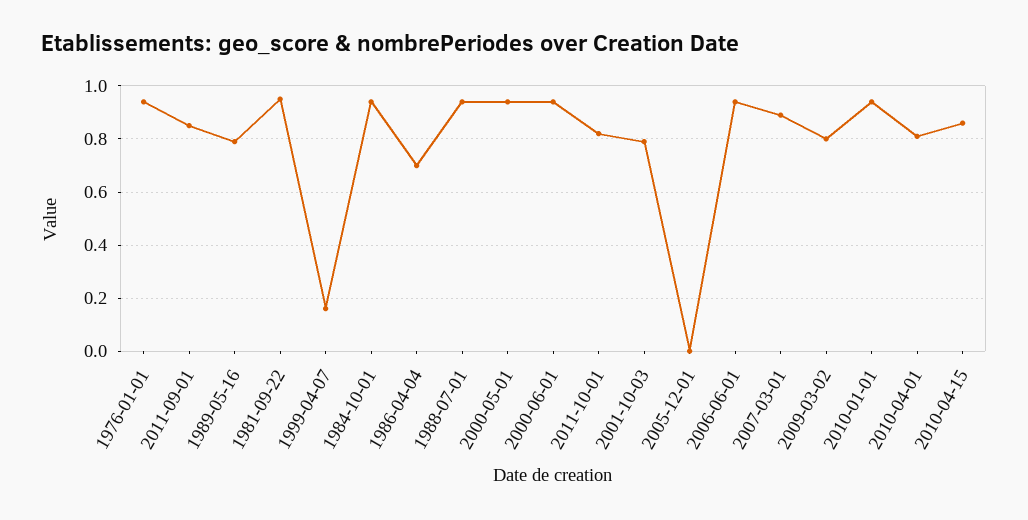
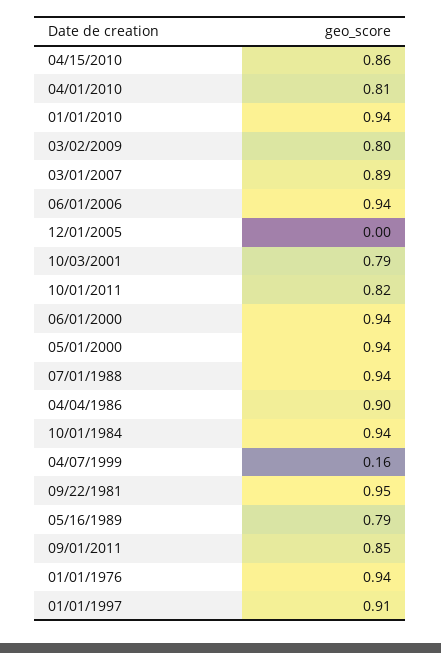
  {
    "1976-01-01": 0.94,
    "2011-09-01": 0.85,
    "1989-05-16": 0.79,
    "1981-09-22": 0.95,
    "1999-04-07": 0.16,
    "1984-10-01": 0.94,
-   "1986-04-04": 0.7,
+   "1986-04-04": 0.9,
    "1988-07-01": 0.94,
    "2000-05-01": 0.94,
    "2000-06-01": 0.94,
    "2011-10-01": 0.82,
    "2001-10-03": 0.79,
    "2005-12-01": 0,
    "2006-06-01": 0.94,
    "2007-03-01": 0.89,
    "2009-03-02": 0.8,
    "2010-01-01": 0.94,
    "2010-04-01": 0.81,
-   "2010-04-15": 0.86
+   "2010-04-15": 0.86,
+   "01/01/1997": 0.91
  }

